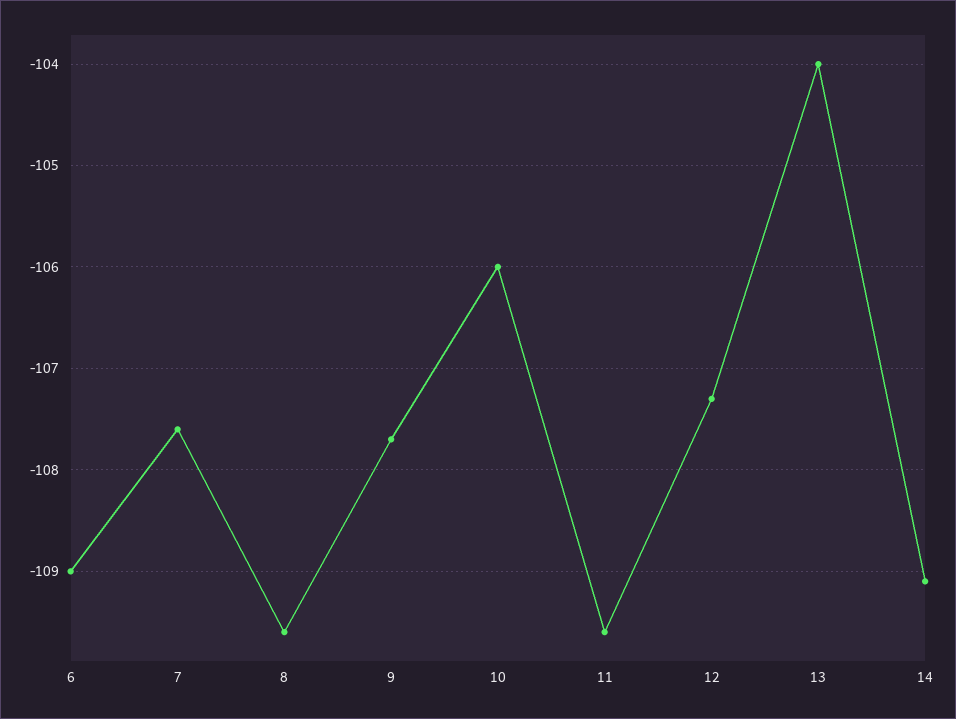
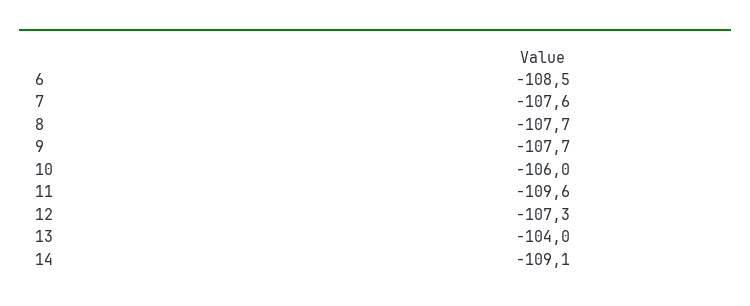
  {
-   "6": -109,
+   "6": -108.5,
    "7": -107.6,
-   "8": -109.6,
+   "8": -107.7,
    "9": -107.7,
    "10": -106,
    "11": -109.6,
    "12": -107.3,
    "13": -104,
    "14": -109.1
  }

